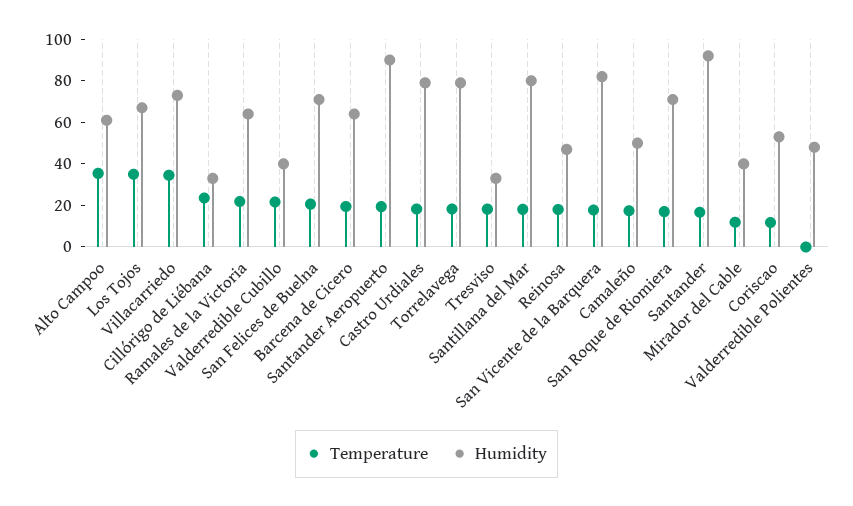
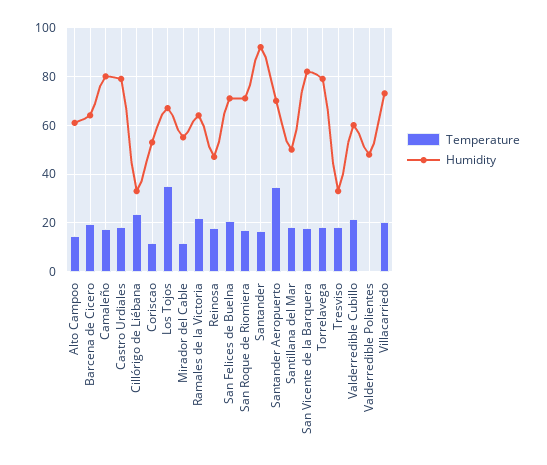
  {
    "Temperature": {
-     "Alto Campoo": 35,
+     "Alto Campoo": 15,
      "Los Tojos": 35,
-     "Villacarriedo": 35,
+     "Villacarriedo": 20,
      "Cillórigo de Liébana": 22.5,
      "Ramales de la Victoria": 22.5,
      "Valderredible Cubillo": 22.5,
      "San Felices de Buelna": 20,
      "Barcena de Cicero": 20,
-     "Santander Aeropuerto": 20,
+     "Santander Aeropuerto": 35,
      "Castro Urdiales": 17.5,
      "Torrelavega": 17.5,
      "Tresviso": 17.5,
      "Santillana del Mar": 17.5,
      "Reinosa": 17.5,
      "San Vicente de la Barquera": 17.5,
      "Camaleño": 17.5,
      "San Roque de Riomiera": 17.5,
      "Santander": 17.5,
      "Mirador del Cable": 12.5,
      "Coriscao": 12.5,
      "Valderredible Polientes": 0
    },
    "Humidity": {
      "Alto Campoo": 60,
      "Los Tojos": 67.5,
      "Villacarriedo": 72.5,
      "Cillórigo de Liébana": 32.5,
      "Ramales de la Victoria": 65,
-     "Valderredible Cubillo": 40,
+     "Valderredible Cubillo": 60,
      "San Felices de Buelna": 70,
      "Barcena de Cicero": 65,
-     "Santander Aeropuerto": 90,
+     "Santander Aeropuerto": 70,
      "Castro Urdiales": 80,
      "Torrelavega": 80,
      "Tresviso": 32.5,
-     "Santillana del Mar": 80,
+     "Santillana del Mar": 50,
      "Reinosa": 47.5,
      "San Vicente de la Barquera": 82.5,
-     "Camaleño": 50,
+     "Camaleño": 80,
      "San Roque de Riomiera": 70,
      "Santander": 92.5,
-     "Mirador del Cable": 40,
+     "Mirador del Cable": 55,
      "Coriscao": 52.5,
      "Valderredible Polientes": 47.5
    }
  }

